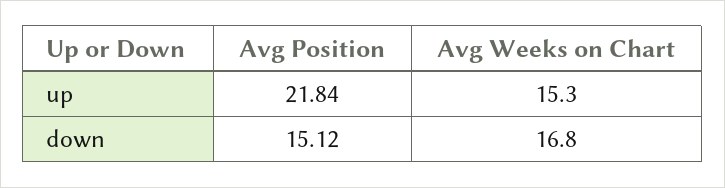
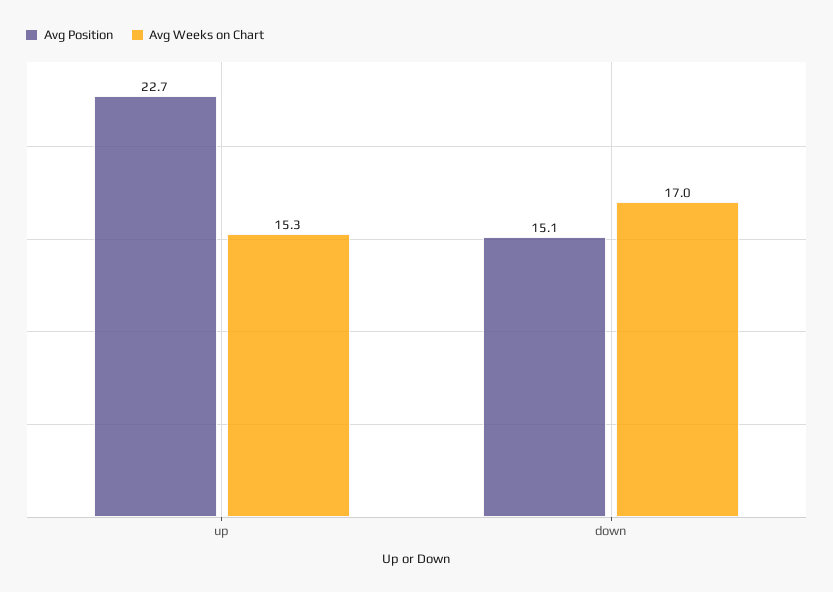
  {
    "Avg Position": {
-     "up": 21.84,
+     "up": 22.7,
      "down": 15.12
    },
    "Avg Weeks on Chart": {
      "up": 15.3,
-     "down": 16.8
+     "down": 17
    }
  }

